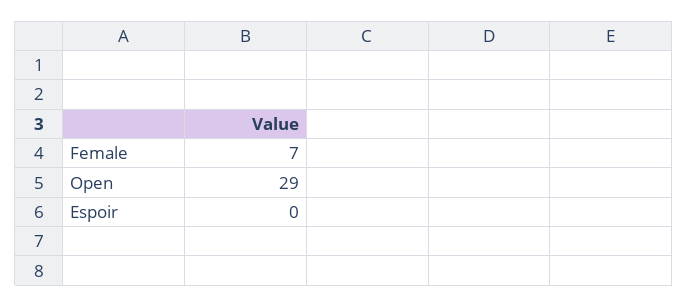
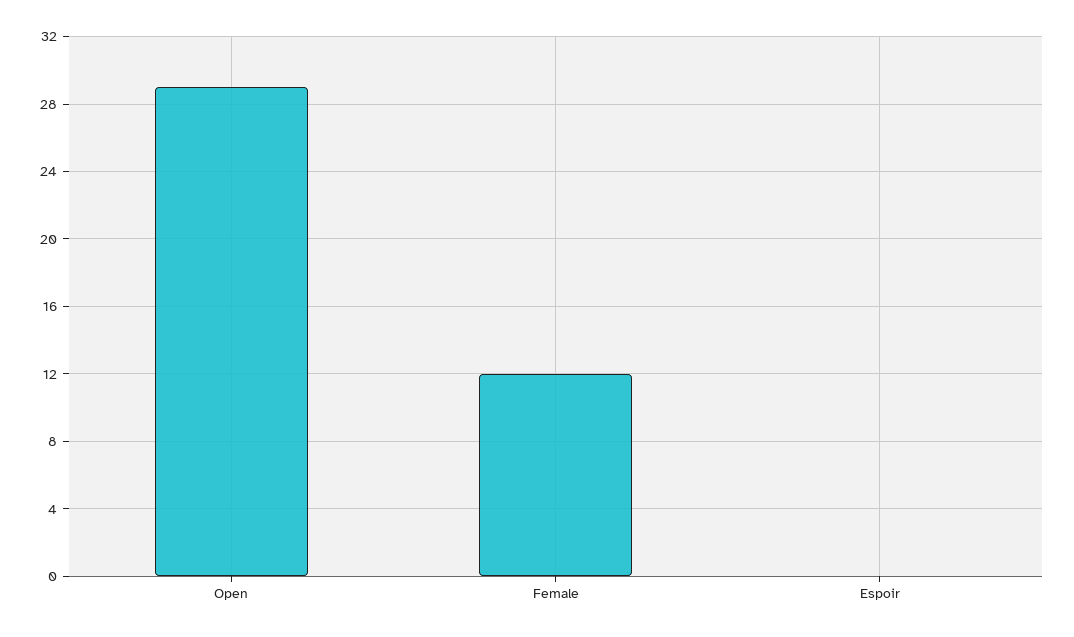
  {
-   "Female": 7,
+   "Female": 12,
    "Open": 29,
    "Espoir": 0
  }

